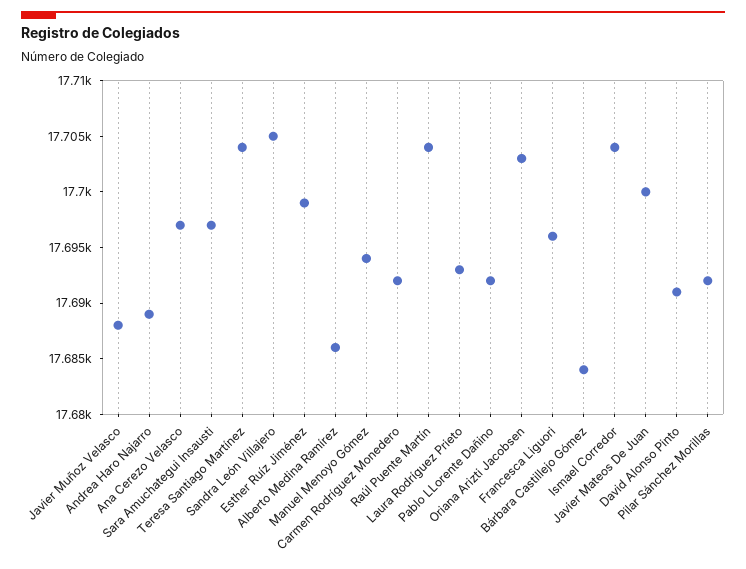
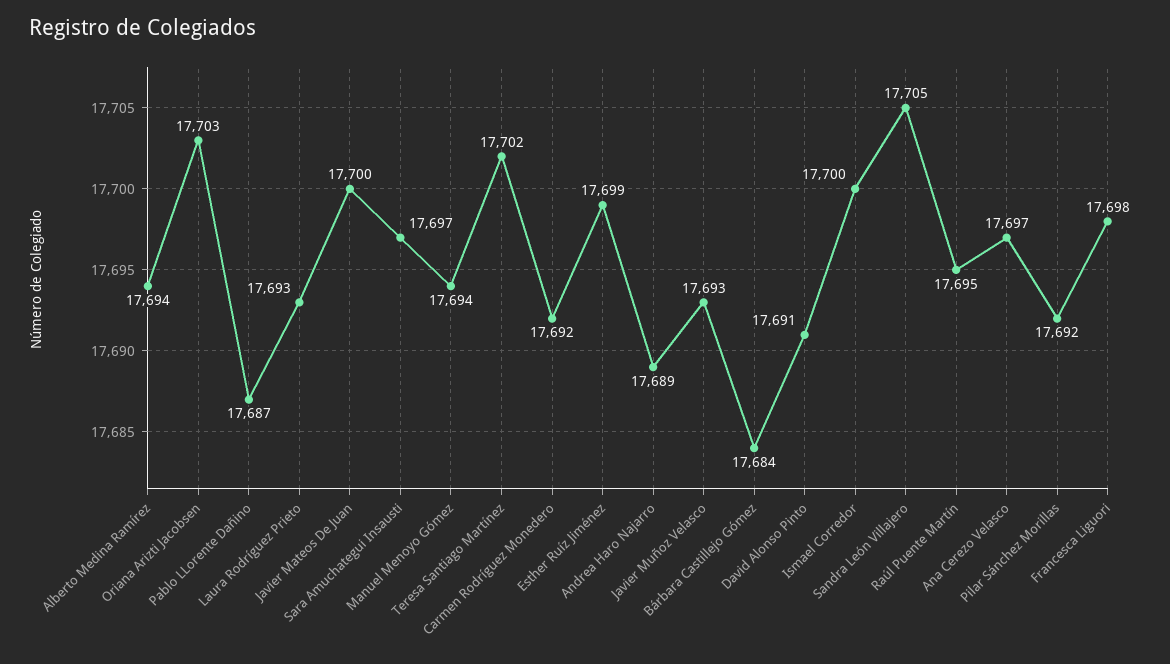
  {
-   "Javier Muñoz Velasco": 17688,
+   "Javier Muñoz Velasco": 17693,
    "Andrea Haro Najarro": 17689,
    "Ana Cerezo Velasco": 17697,
    "Sara Amuchategui Insausti": 17697,
-   "Teresa Santiago Martínez": 17704,
+   "Teresa Santiago Martínez": 17702,
    "Sandra León Villajero": 17705,
    "Esther Ruíz Jiménez": 17699,
-   "Alberto Medina Ramírez": 17686,
+   "Alberto Medina Ramírez": 17694,
    "Manuel Menoyo Gómez": 17694,
    "Carmen Rodríguez Monedero": 17692,
-   "Raúl Puente Martín": 17704,
+   "Raúl Puente Martín": 17695,
    "Laura Rodríguez Prieto": 17693,
-   "Pablo LLorente Dañino": 17692,
+   "Pablo LLorente Dañino": 17687,
    "Oriana Arizti Jacobsen": 17703,
-   "Francesca Liguori": 17696,
+   "Francesca Liguori": 17698,
    "Bárbara Castillejo Gómez": 17684,
-   "Ismael Corredor": 17704,
+   "Ismael Corredor": 17700,
    "Javier Mateos De Juan": 17700,
    "David Alonso Pinto": 17691,
    "Pilar Sánchez Morillas": 17692
  }

